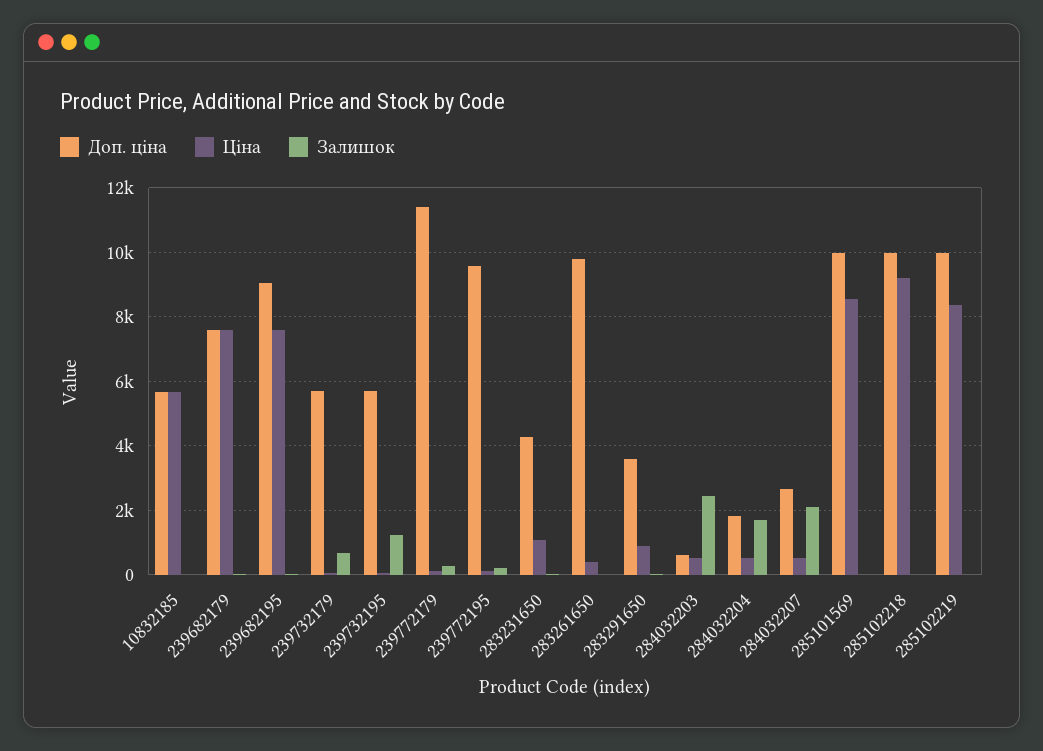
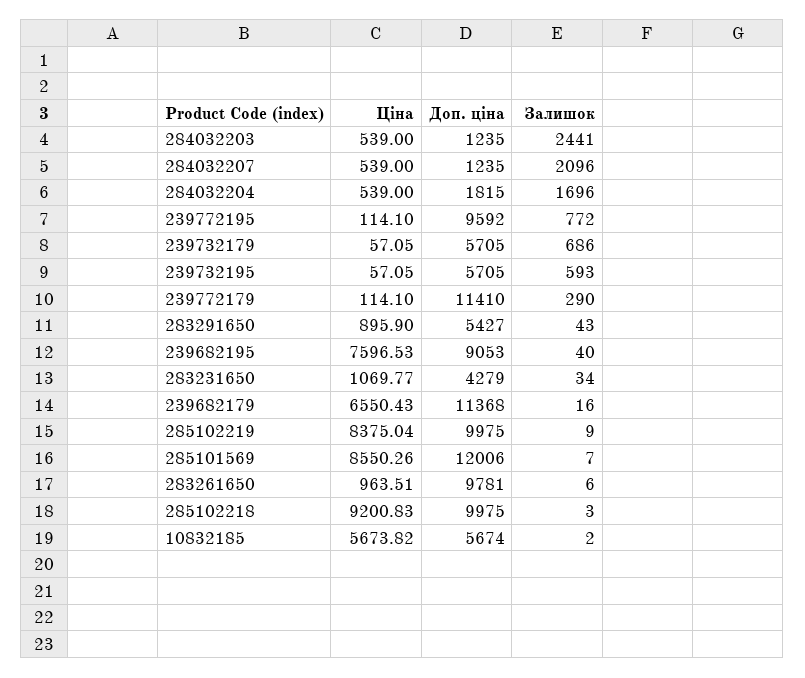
  {
    "Доп. ціна": {
      "10832185": 5674,
-     "239682179": 7600,
+     "239682179": 11368,
      "239682195": 9053,
      "239732179": 5705,
      "239732195": 5705,
      "239772179": 11410,
      "239772195": 9592,
      "283231650": 4279,
      "283261650": 9781,
-     "283291650": 3600,
+     "283291650": 5427,
-     "284032203": 600,
+     "284032203": 1235,
      "284032204": 1815,
-     "284032207": 2600,
+     "284032207": 1235,
-     "285101569": 10000,
+     "285101569": 12006,
      "285102218": 9975,
      "285102219": 9975
    },
    "Ціна": {
      "10832185": 5673.82,
-     "239682179": 7600,
+     "239682179": 6550.43,
      "239682195": 7596.53,
      "239732179": 57.05,
      "239732195": 57.05,
      "239772179": 114.1,
      "239772195": 114.1,
      "283231650": 1069.77,
-     "283261650": 400,
+     "283261650": 963.51,
      "283291650": 895.9,
      "284032203": 539,
      "284032204": 539,
      "284032207": 539,
      "285101569": 8550.26,
      "285102218": 9200.83,
      "285102219": 8375.04
    },
    "Залишок": {
      "10832185": 2,
      "239682179": 16,
      "239682195": 40,
      "239732179": 686,
-     "239732195": 1200,
+     "239732195": 593,
      "239772179": 290,
-     "239772195": 200,
+     "239772195": 772,
      "283231650": 34,
      "283261650": 6,
      "283291650": 43,
      "284032203": 2441,
      "284032204": 1696,
      "284032207": 2096,
      "285101569": 7,
      "285102218": 3,
      "285102219": 9
    }
  }

